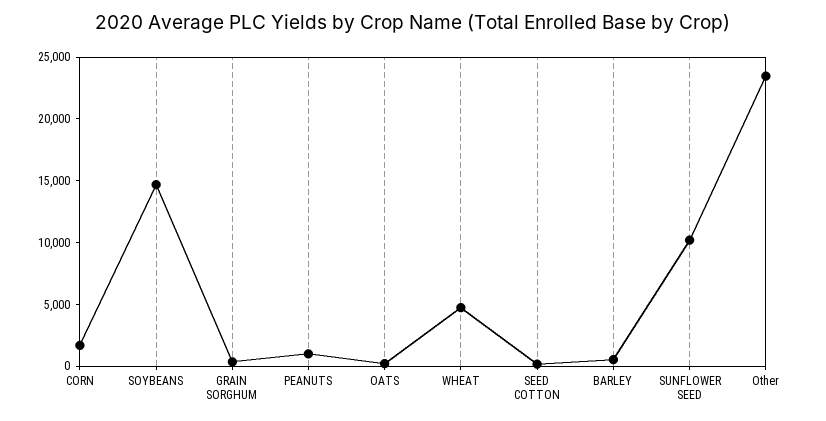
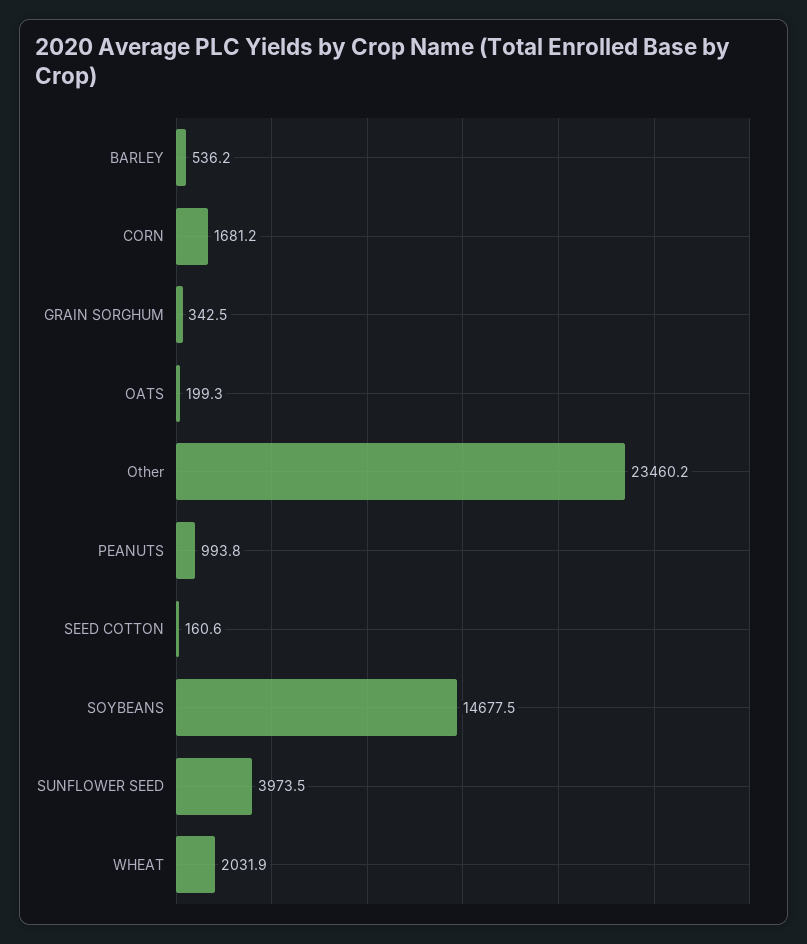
  {
    "CORN": 1681.2,
    "SOYBEANS": 14677.5,
    "GRAIN SORGHUM": 342.5,
    "PEANUTS": 993.8,
    "OATS": 199.3,
-   "WHEAT": 5000,
+   "WHEAT": 2031.9,
    "SEED COTTON": 160.6,
    "BARLEY": 536.2,
-   "SUNFLOWER SEED": 10000,
+   "SUNFLOWER SEED": 3973.5,
    "Other": 23460.2
  }

